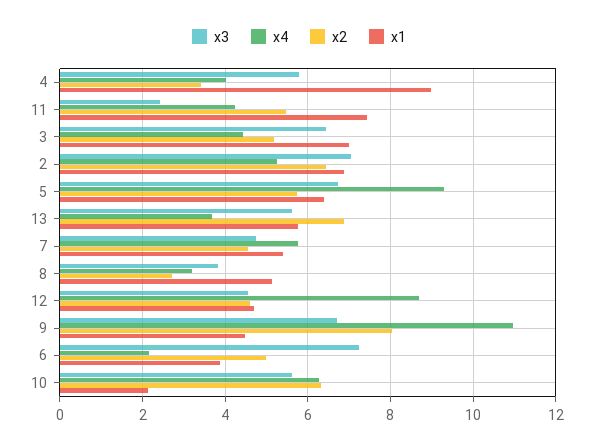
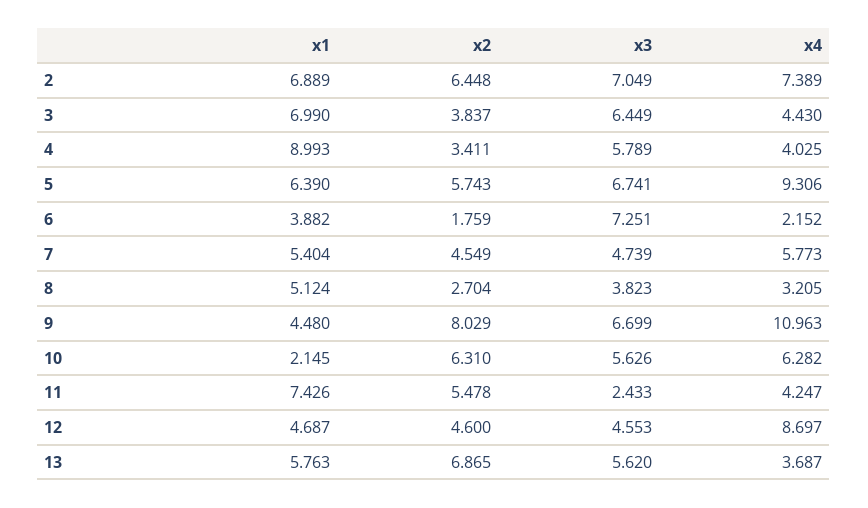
  {
    "x3": {
      "4": 5.789,
      "11": 2.433,
      "3": 6.449,
      "2": 7.049,
      "5": 6.741,
      "13": 5.62,
      "7": 4.739,
      "8": 3.823,
      "12": 4.553,
      "9": 6.699,
      "6": 7.251,
      "10": 5.626
    },
    "x4": {
      "4": 4.025,
      "11": 4.247,
      "3": 4.43,
-     "2": 5.2,
+     "2": 7.389,
      "5": 9.306,
      "13": 3.687,
      "7": 5.773,
      "8": 3.205,
      "12": 8.697,
      "9": 10.963,
      "6": 2.152,
      "10": 6.282
    },
    "x2": {
      "4": 3.411,
      "11": 5.478,
-     "3": 5.2,
+     "3": 3.837,
      "2": 6.448,
      "5": 5.743,
      "13": 6.865,
      "7": 4.549,
      "8": 2.704,
      "12": 4.6,
      "9": 8.029,
-     "6": 5,
+     "6": 1.759,
      "10": 6.31
    },
    "x1": {
      "4": 8.993,
      "11": 7.426,
      "3": 6.99,
      "2": 6.889,
      "5": 6.39,
      "13": 5.763,
      "7": 5.404,
      "8": 5.124,
      "12": 4.687,
      "9": 4.48,
      "6": 3.882,
      "10": 2.145
    }
  }

